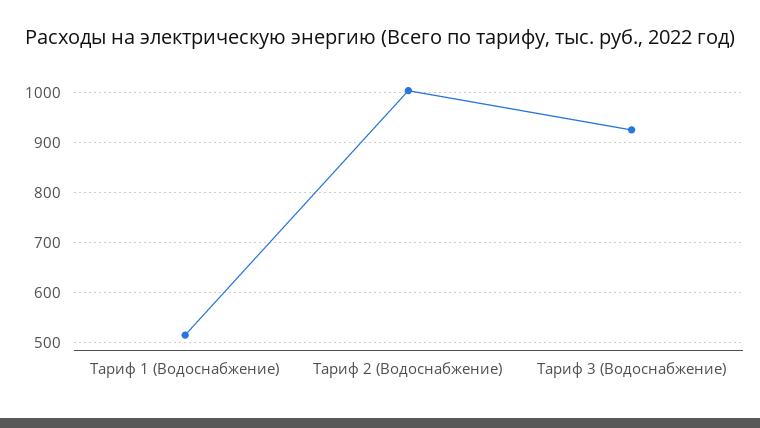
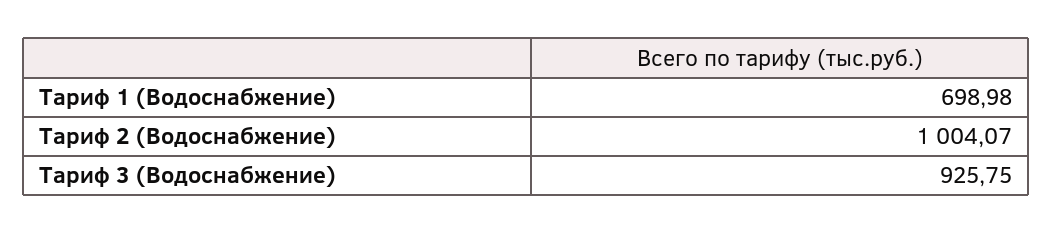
  {
-   "Тариф 1 (Водоснабжение)": 520,
+   "Тариф 1 (Водоснабжение)": 698.98,
    "Тариф 2 (Водоснабжение)": 1004.07,
    "Тариф 3 (Водоснабжение)": 925.75
  }

